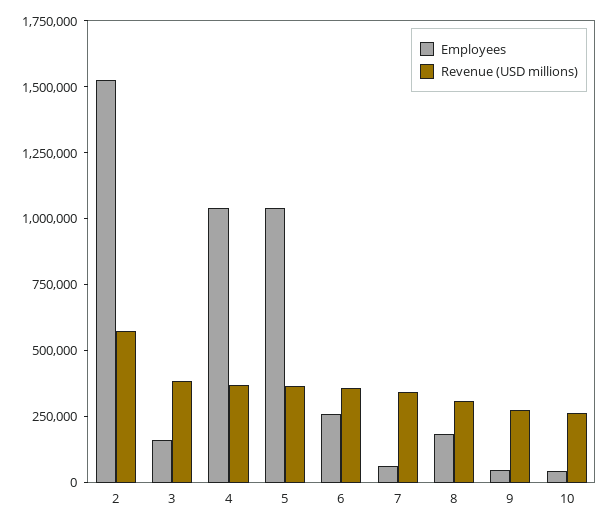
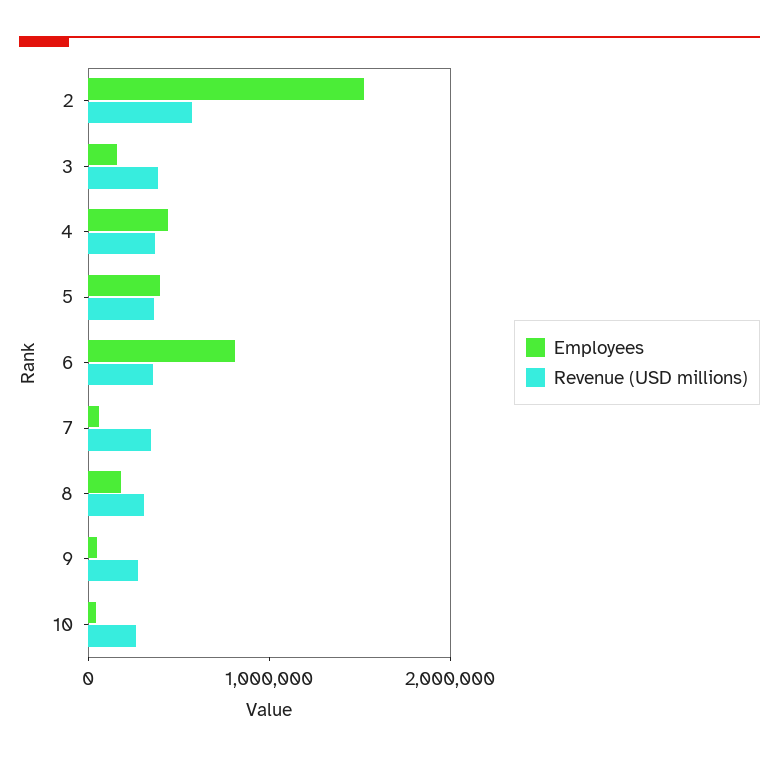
  {
    "Employees": {
      "2": 1550000,
      "3": 150000,
-     "4": 1050000,
+     "4": 400000,
-     "5": 1050000,
+     "5": 400000,
-     "6": 250000,
+     "6": 800000,
      "7": 50000,
      "8": 200000,
      "9": 50000,
      "10": 50000
    },
    "Revenue (USD millions)": {
      "2": 550000,
      "3": 400000,
      "4": 350000,
      "5": 350000,
      "6": 350000,
      "7": 350000,
      "8": 300000,
      "9": 300000,
      "10": 250000
    }
  }

